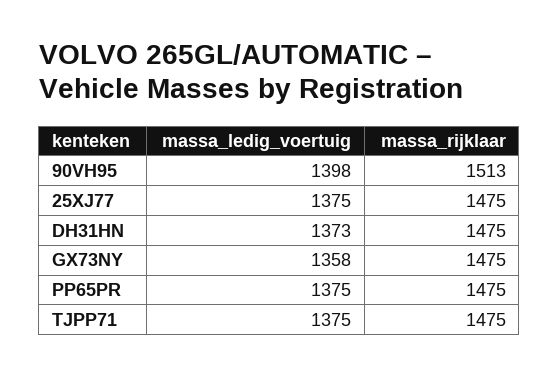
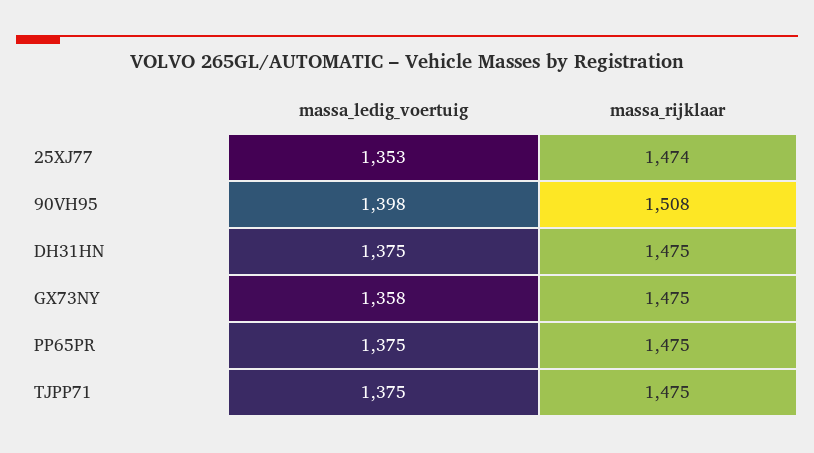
  {
    "massa_ledig_voertuig": {
      "90VH95": 1398,
-     "25XJ77": 1375,
+     "25XJ77": 1353,
-     "DH31HN": 1373,
+     "DH31HN": 1375,
      "GX73NY": 1358,
      "PP65PR": 1375,
      "TJPP71": 1375
    },
    "massa_rijklaar": {
-     "90VH95": 1513,
+     "90VH95": 1508,
-     "25XJ77": 1475,
+     "25XJ77": 1474,
      "DH31HN": 1475,
      "GX73NY": 1475,
      "PP65PR": 1475,
      "TJPP71": 1475
    }
  }

